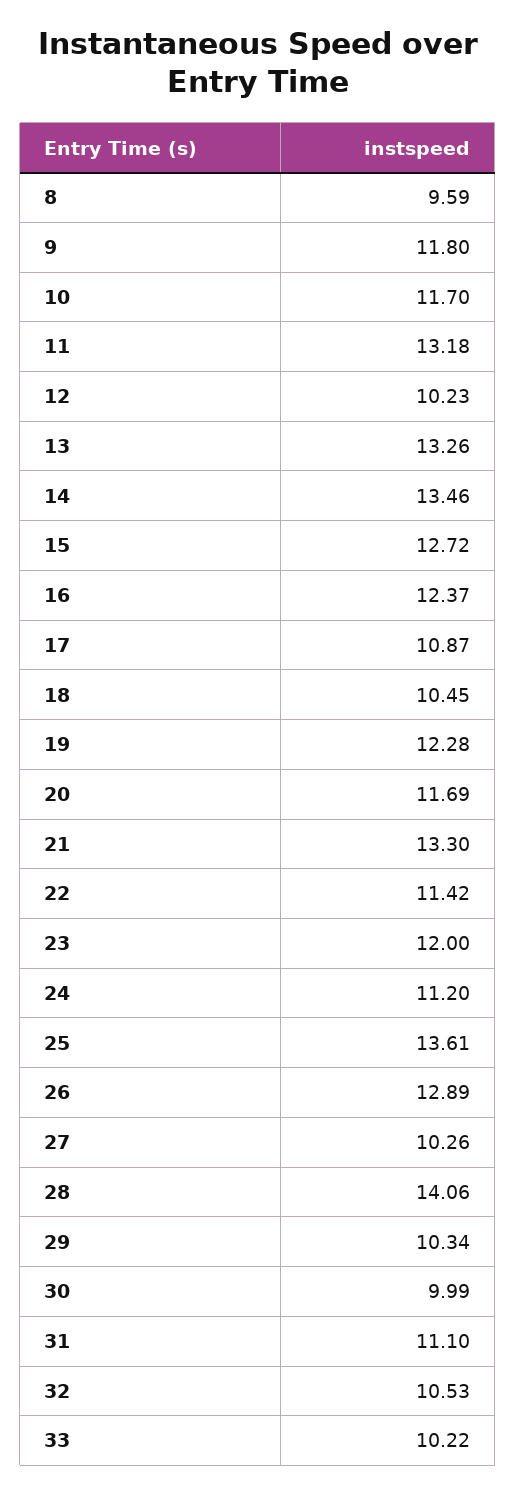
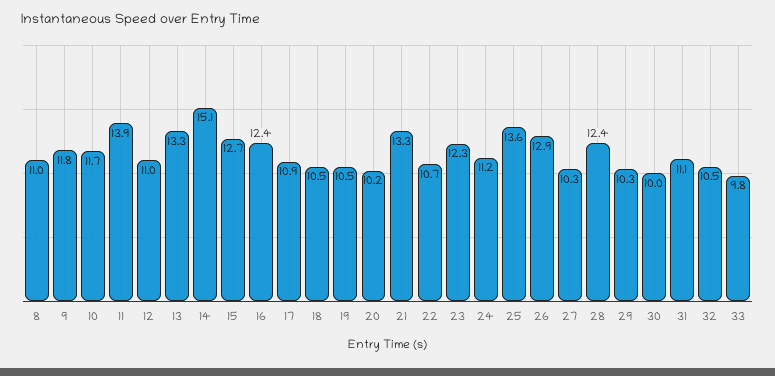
  {
-   "8": 9.59,
+   "8": 11,
    "9": 11.8,
    "10": 11.7,
-   "11": 13.18,
+   "11": 13.9,
-   "12": 10.23,
+   "12": 11,
    "13": 13.26,
-   "14": 13.46,
+   "14": 15.1,
    "15": 12.72,
    "16": 12.37,
    "17": 10.87,
    "18": 10.45,
-   "19": 12.28,
+   "19": 10.5,
-   "20": 11.69,
+   "20": 10.2,
    "21": 13.3,
-   "22": 11.42,
+   "22": 10.7,
-   "23": 12,
+   "23": 12.3,
    "24": 11.2,
    "25": 13.61,
    "26": 12.89,
    "27": 10.26,
-   "28": 14.06,
+   "28": 12.4,
    "29": 10.34,
    "30": 9.99,
    "31": 11.1,
    "32": 10.53,
-   "33": 10.22
+   "33": 9.8
  }

